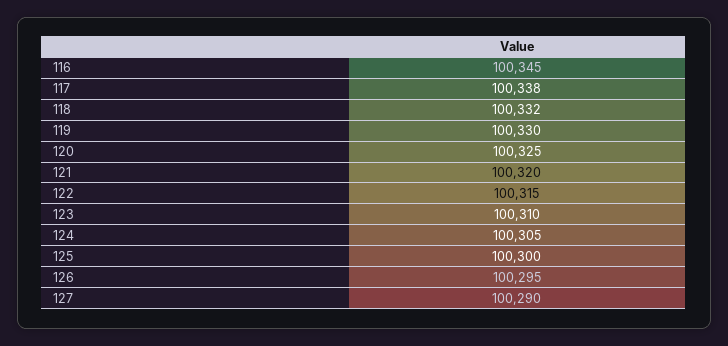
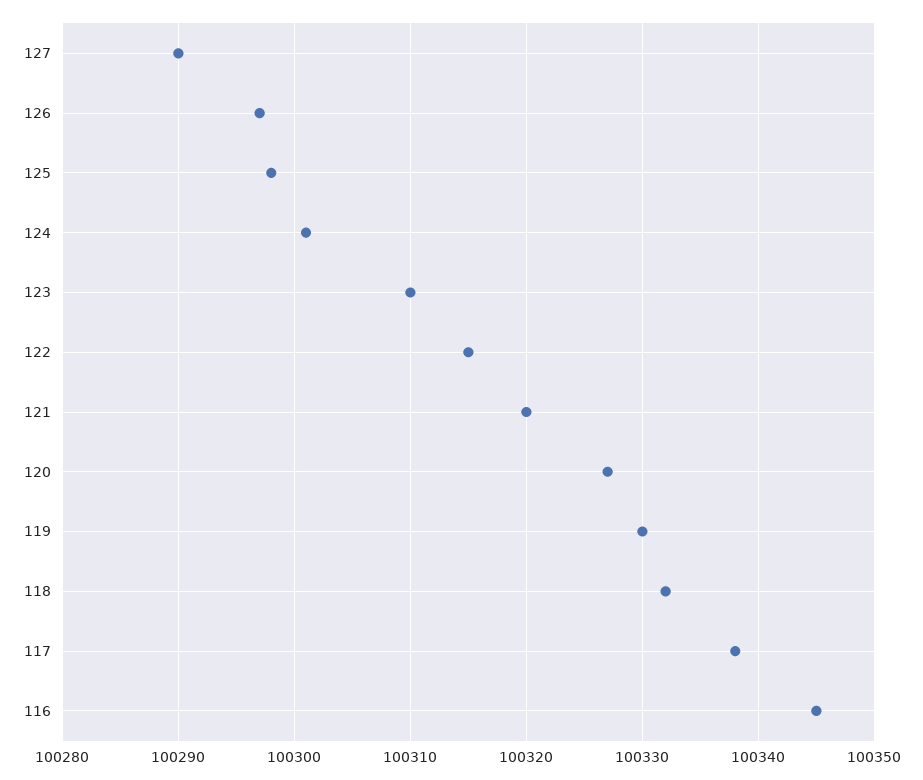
  {
    "116": 100345,
    "117": 100338,
    "118": 100332,
    "119": 100330,
-   "120": 100325,
+   "120": 100327,
    "121": 100320,
    "122": 100315,
    "123": 100310,
-   "124": 100305,
+   "124": 100301,
-   "125": 100300,
+   "125": 100298,
-   "126": 100295,
+   "126": 100297,
    "127": 100290
  }

